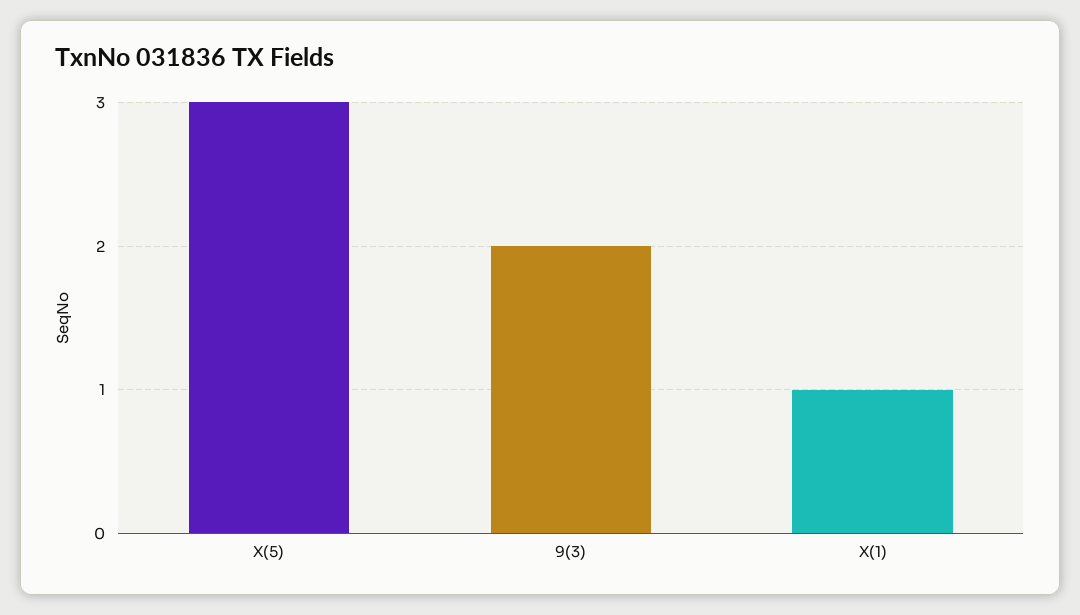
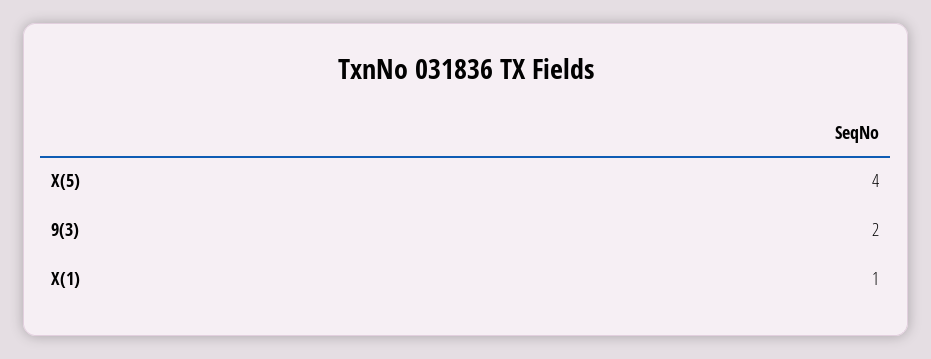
  {
-   "X(5)": 3,
+   "X(5)": 4,
    "9(3)": 2,
    "X(1)": 1
  }

